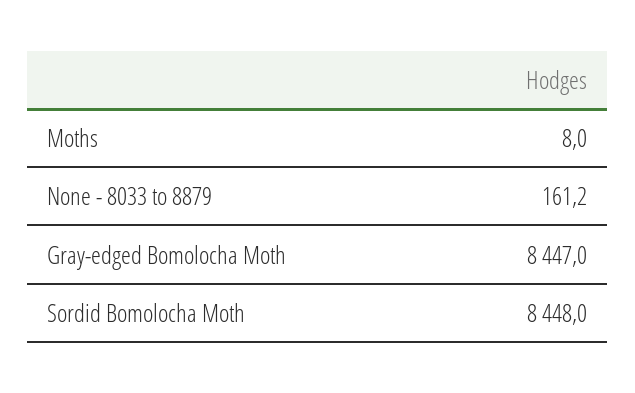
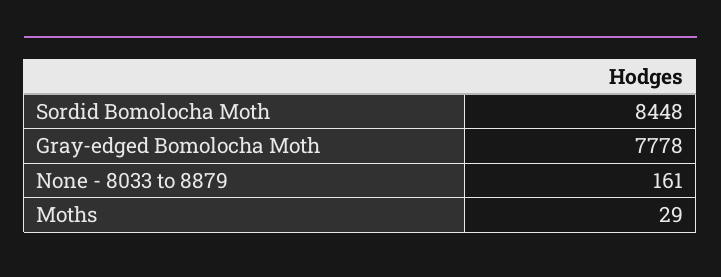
  {
-   "Moths": 8,
+   "Moths": 29,
    "None - 8033 to 8879": 161.2,
-   "Gray-edged Bomolocha Moth": 8447,
+   "Gray-edged Bomolocha Moth": 7778,
    "Sordid Bomolocha Moth": 8448
  }

